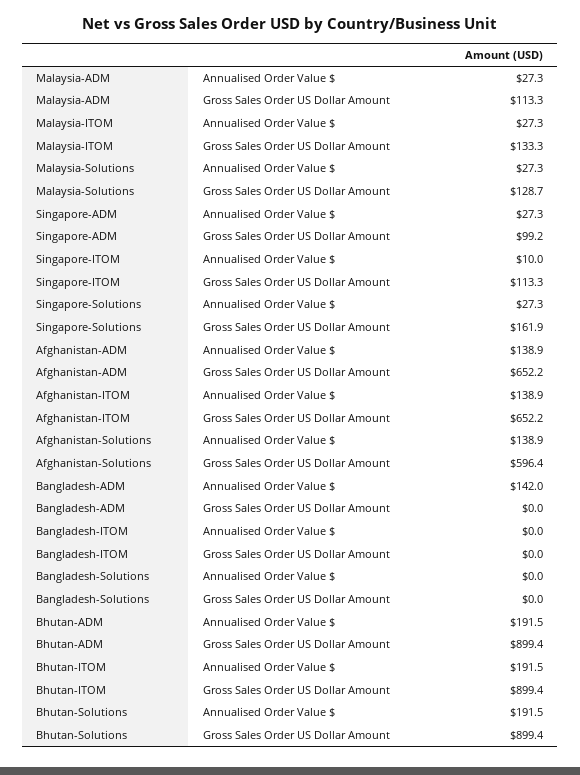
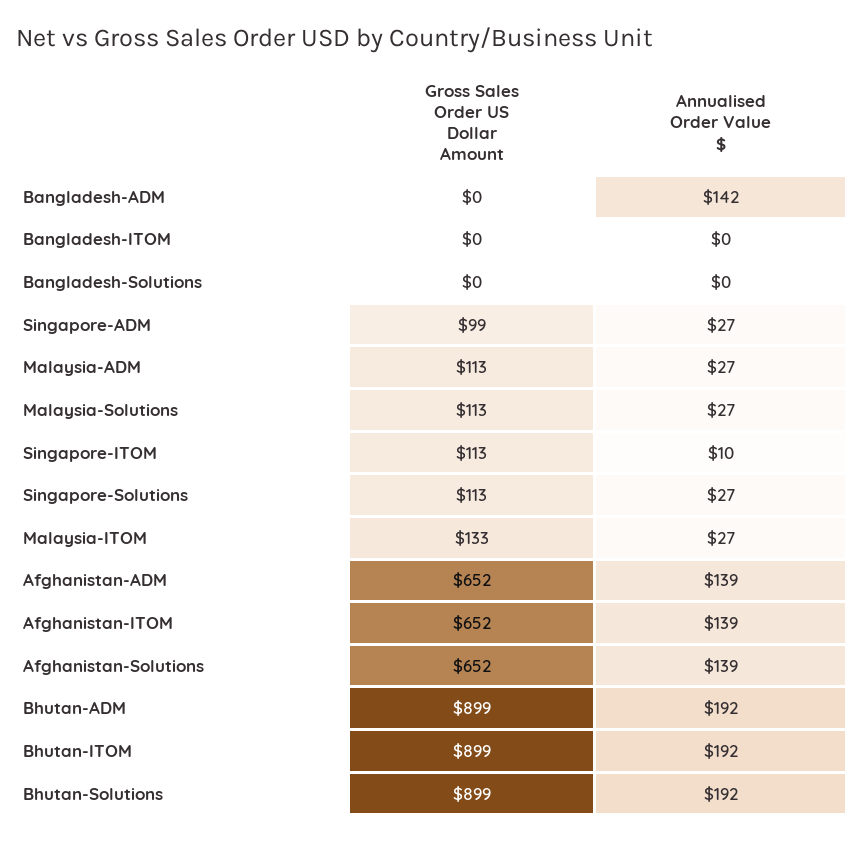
  {
    "Malaysia-ADM": {
      "Annualised Order Value $": 27.3,
      "Gross Sales Order US Dollar Amount": 113.3
    },
    "Malaysia-ITOM": {
      "Annualised Order Value $": 27.3,
      "Gross Sales Order US Dollar Amount": 133.3
    },
    "Malaysia-Solutions": {
      "Annualised Order Value $": 27.3,
-     "Gross Sales Order US Dollar Amount": 128.7
+     "Gross Sales Order US Dollar Amount": 113
    },
    "Singapore-ADM": {
      "Annualised Order Value $": 27.3,
      "Gross Sales Order US Dollar Amount": 99.2
    },
    "Singapore-ITOM": {
      "Annualised Order Value $": 10,
      "Gross Sales Order US Dollar Amount": 113.3
    },
    "Singapore-Solutions": {
      "Annualised Order Value $": 27.3,
-     "Gross Sales Order US Dollar Amount": 161.9
+     "Gross Sales Order US Dollar Amount": 113
    },
    "Afghanistan-ADM": {
      "Annualised Order Value $": 138.9,
      "Gross Sales Order US Dollar Amount": 652.2
    },
    "Afghanistan-ITOM": {
      "Annualised Order Value $": 138.9,
      "Gross Sales Order US Dollar Amount": 652.2
    },
    "Afghanistan-Solutions": {
      "Annualised Order Value $": 138.9,
-     "Gross Sales Order US Dollar Amount": 596.4
+     "Gross Sales Order US Dollar Amount": 652
    },
    "Bangladesh-ADM": {
      "Annualised Order Value $": 142,
      "Gross Sales Order US Dollar Amount": 0
    },
    "Bangladesh-ITOM": {
      "Annualised Order Value $": 0,
      "Gross Sales Order US Dollar Amount": 0
    },
    "Bangladesh-Solutions": {
      "Annualised Order Value $": 0,
      "Gross Sales Order US Dollar Amount": 0
    },
    "Bhutan-ADM": {
      "Annualised Order Value $": 191.5,
      "Gross Sales Order US Dollar Amount": 899.4
    },
    "Bhutan-ITOM": {
      "Annualised Order Value $": 191.5,
      "Gross Sales Order US Dollar Amount": 899.4
    },
    "Bhutan-Solutions": {
      "Annualised Order Value $": 191.5,
      "Gross Sales Order US Dollar Amount": 899.4
    }
  }

